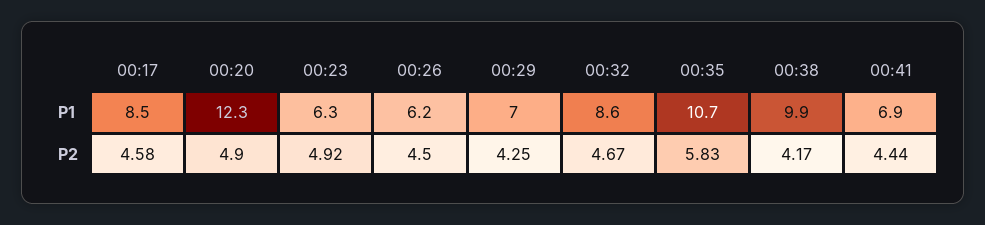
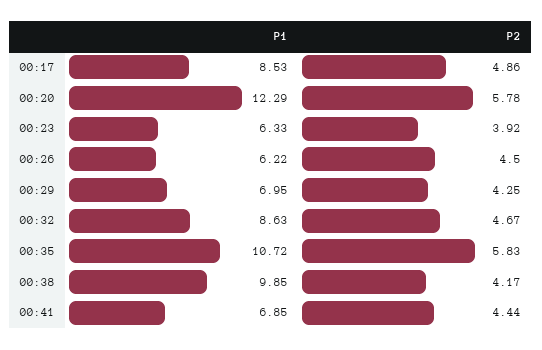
  {
    "00:17": {
      "P1": 8.53,
-     "P2": 4.58
+     "P2": 4.86
    },
    "00:20": {
      "P1": 12.29,
-     "P2": 4.9
+     "P2": 5.78
    },
    "00:23": {
      "P1": 6.33,
-     "P2": 4.92
+     "P2": 3.92
    },
    "00:26": {
      "P1": 6.22,
      "P2": 4.5
    },
    "00:29": {
      "P1": 6.95,
      "P2": 4.25
    },
    "00:32": {
      "P1": 8.63,
      "P2": 4.67
    },
    "00:35": {
      "P1": 10.72,
      "P2": 5.83
    },
    "00:38": {
      "P1": 9.85,
      "P2": 4.17
    },
    "00:41": {
      "P1": 6.85,
      "P2": 4.44
    }
  }

